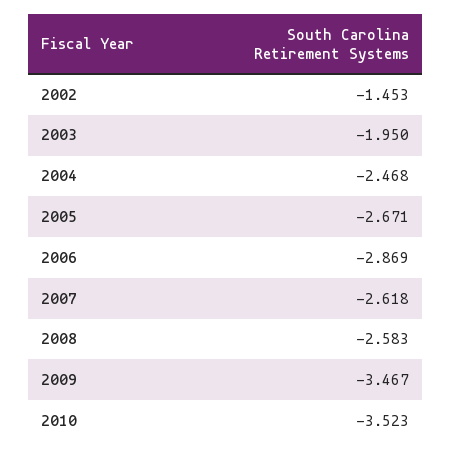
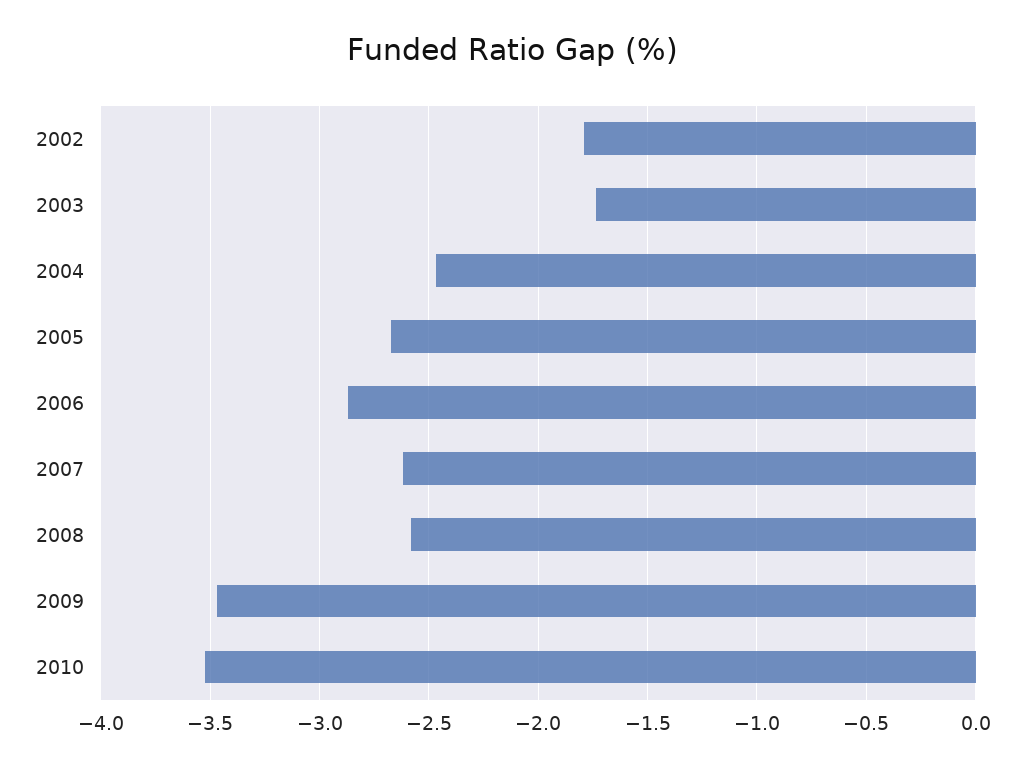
  {
-   "2002": -1.453,
+   "2002": -1.8,
-   "2003": -1.95,
+   "2003": -1.75,
    "2004": -2.468,
    "2005": -2.671,
    "2006": -2.869,
    "2007": -2.618,
    "2008": -2.583,
    "2009": -3.467,
    "2010": -3.523
  }

